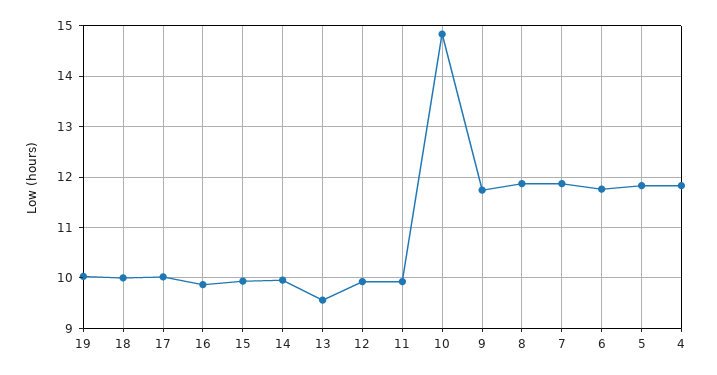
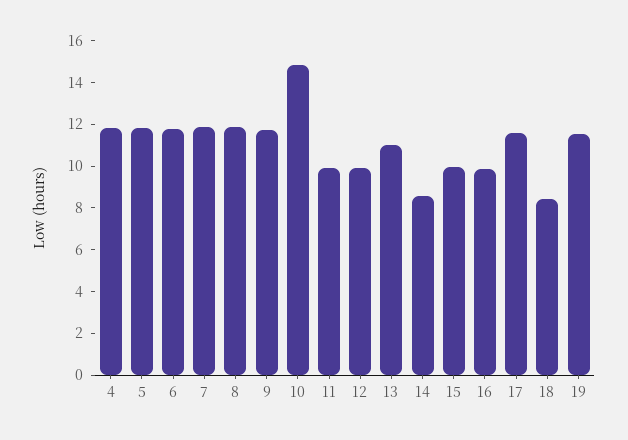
  {
-   "19": 10,
+   "19": 11.5,
-   "18": 10,
+   "18": 8.5,
-   "17": 10,
+   "17": 11.5,
    "16": 9.8,
    "15": 10,
-   "14": 10,
+   "14": 8.5,
-   "13": 9.6,
+   "13": 11,
    "12": 10,
    "11": 10,
    "10": 14.8,
    "9": 11.8,
    "8": 11.8,
    "7": 11.8,
    "6": 11.8,
    "5": 11.8,
    "4": 11.8
  }

